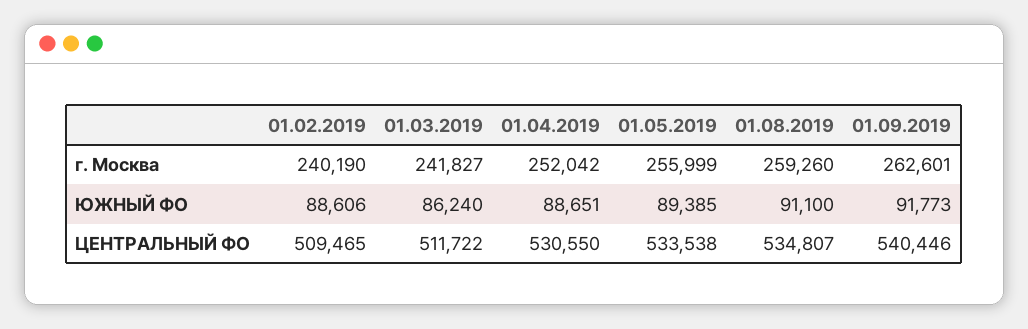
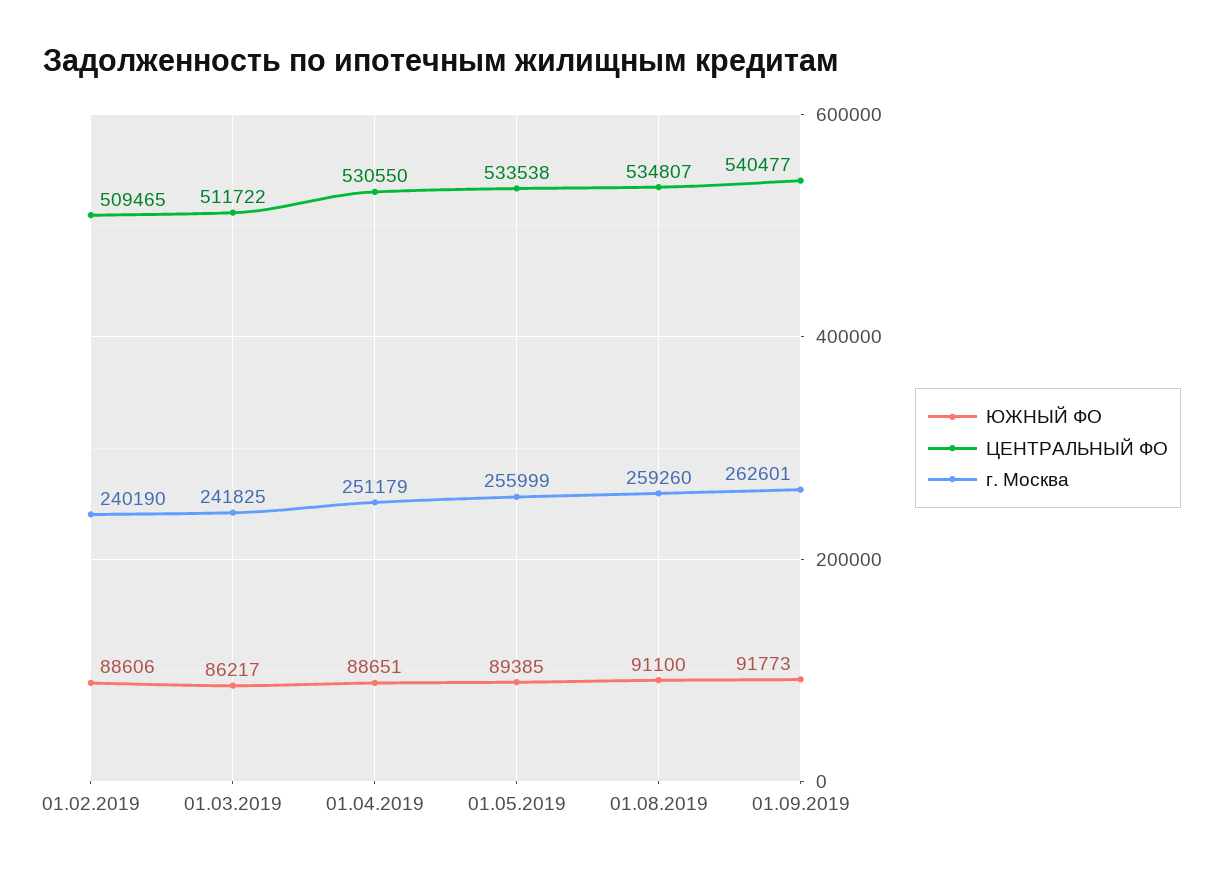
  {
    "г. Москва": {
      "01.02.2019": 240190,
-     "01.03.2019": 241827,
+     "01.03.2019": 241825,
-     "01.04.2019": 252042,
+     "01.04.2019": 251179,
      "01.05.2019": 255999,
      "01.08.2019": 259260,
      "01.09.2019": 262601
    },
    "ЮЖНЫЙ ФО": {
      "01.02.2019": 88606,
-     "01.03.2019": 86240,
+     "01.03.2019": 86217,
      "01.04.2019": 88651,
      "01.05.2019": 89385,
      "01.08.2019": 91100,
      "01.09.2019": 91773
    },
    "ЦЕНТРАЛЬНЫЙ ФО": {
      "01.02.2019": 509465,
      "01.03.2019": 511722,
      "01.04.2019": 530550,
      "01.05.2019": 533538,
      "01.08.2019": 534807,
-     "01.09.2019": 540446
+     "01.09.2019": 540477
    }
  }

